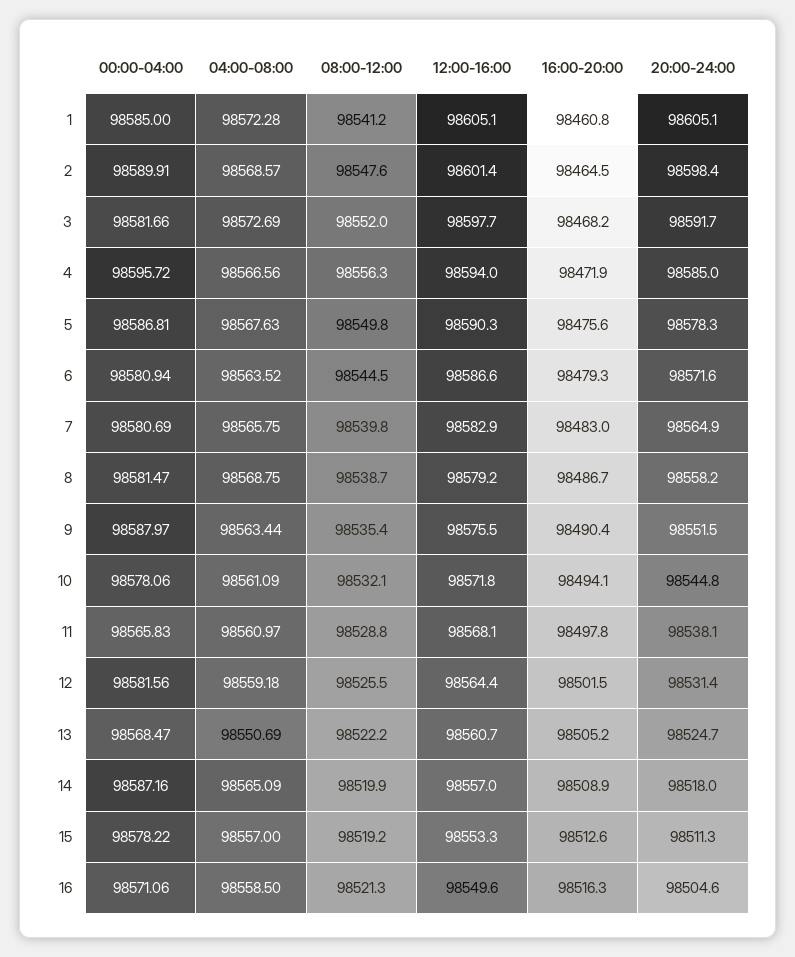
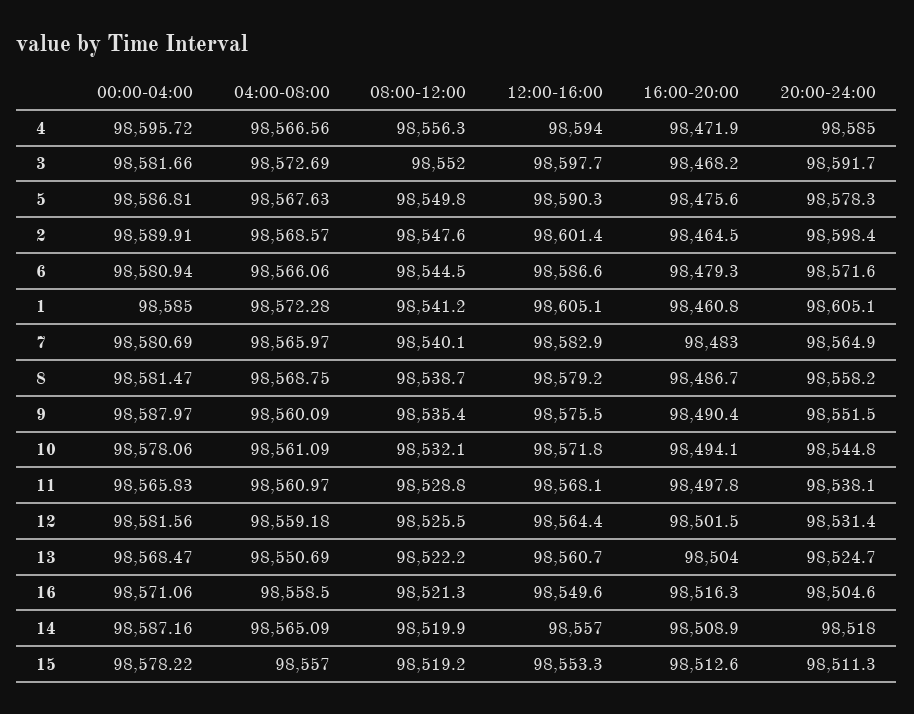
  {
    "00:00-04:00": {
      "1": 98585,
      "2": 98589.91,
      "3": 98581.66,
      "4": 98595.72,
      "5": 98586.81,
      "6": 98580.94,
      "7": 98580.69,
      "8": 98581.47,
      "9": 98587.97,
      "10": 98578.06,
      "11": 98565.83,
      "12": 98581.56,
      "13": 98568.47,
      "14": 98587.16,
      "15": 98578.22,
      "16": 98571.06
    },
    "04:00-08:00": {
      "1": 98572.28,
      "2": 98568.57,
      "3": 98572.69,
      "4": 98566.56,
      "5": 98567.63,
-     "6": 98563.52,
+     "6": 98566.06,
-     "7": 98565.75,
+     "7": 98565.97,
      "8": 98568.75,
-     "9": 98563.44,
+     "9": 98560.09,
      "10": 98561.09,
      "11": 98560.97,
      "12": 98559.18,
      "13": 98550.69,
      "14": 98565.09,
      "15": 98557,
      "16": 98558.5
    },
    "08:00-12:00": {
      "1": 98541.2,
      "2": 98547.6,
      "3": 98552,
      "4": 98556.3,
      "5": 98549.8,
      "6": 98544.5,
-     "7": 98539.8,
+     "7": 98540.1,
      "8": 98538.7,
      "9": 98535.4,
      "10": 98532.1,
      "11": 98528.8,
      "12": 98525.5,
      "13": 98522.2,
      "14": 98519.9,
      "15": 98519.2,
      "16": 98521.3
    },
    "12:00-16:00": {
      "1": 98605.1,
      "2": 98601.4,
      "3": 98597.7,
      "4": 98594,
      "5": 98590.3,
      "6": 98586.6,
      "7": 98582.9,
      "8": 98579.2,
      "9": 98575.5,
      "10": 98571.8,
      "11": 98568.1,
      "12": 98564.4,
      "13": 98560.7,
      "14": 98557,
      "15": 98553.3,
      "16": 98549.6
    },
    "16:00-20:00": {
      "1": 98460.8,
      "2": 98464.5,
      "3": 98468.2,
      "4": 98471.9,
      "5": 98475.6,
      "6": 98479.3,
      "7": 98483,
      "8": 98486.7,
      "9": 98490.4,
      "10": 98494.1,
      "11": 98497.8,
      "12": 98501.5,
-     "13": 98505.2,
+     "13": 98504,
      "14": 98508.9,
      "15": 98512.6,
      "16": 98516.3
    },
    "20:00-24:00": {
      "1": 98605.1,
      "2": 98598.4,
      "3": 98591.7,
      "4": 98585,
      "5": 98578.3,
      "6": 98571.6,
      "7": 98564.9,
      "8": 98558.2,
      "9": 98551.5,
      "10": 98544.8,
      "11": 98538.1,
      "12": 98531.4,
      "13": 98524.7,
      "14": 98518,
      "15": 98511.3,
      "16": 98504.6
    }
  }

